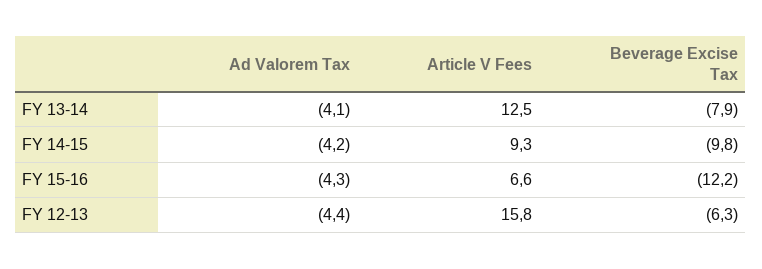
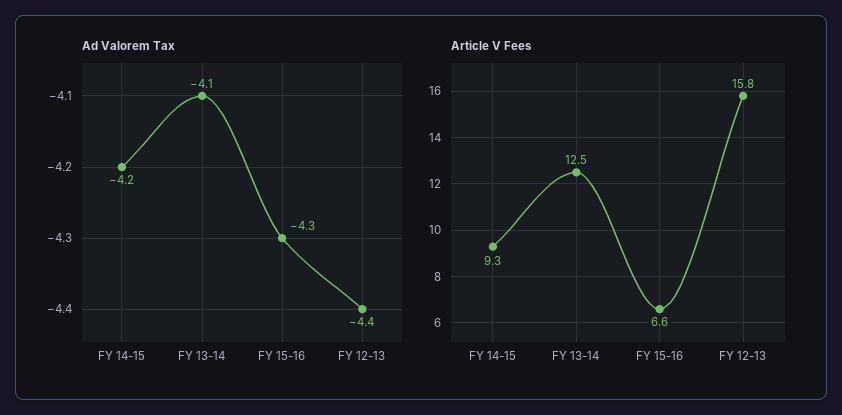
  {
    "Ad Valorem Tax": {
      "FY 13-14": -4.1,
      "FY 14-15": -4.2,
      "FY 15-16": -4.3,
      "FY 12-13": -4.4
    },
    "Article V Fees": {
      "FY 13-14": 12.5,
      "FY 14-15": 9.3,
      "FY 15-16": 6.6,
      "FY 12-13": 15.8
-   },
+   }
-   "Beverage Excise Tax": {
-     "FY 13-14": -7.9,
-     "FY 14-15": -9.8,
-     "FY 15-16": -12.2,
-     "FY 12-13": -6.3
-   }
  }

